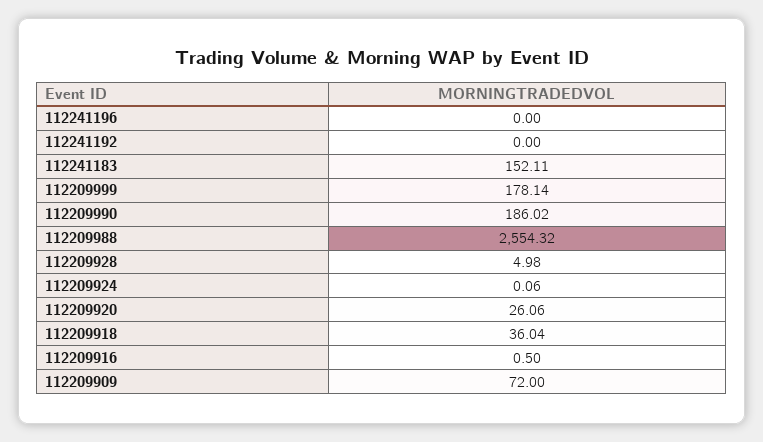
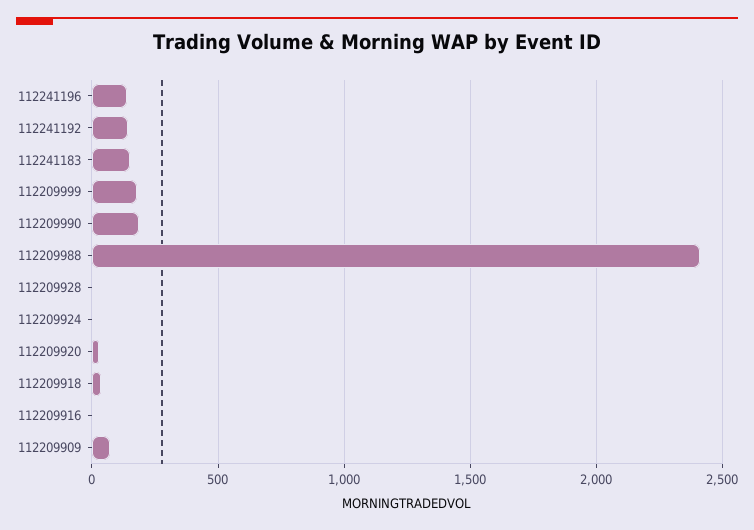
  {
-   "112241196": 0,
+   "112241196": 150,
-   "112241192": 0,
+   "112241192": 150,
    "112241183": 152.11,
    "112209999": 178.14,
    "112209990": 186.02,
-   "112209988": 2554.32,
+   "112209988": 2400,
    "112209928": 4.98,
    "112209924": 0.06,
    "112209920": 26.06,
    "112209918": 36.04,
    "112209916": 0.5,
    "112209909": 72
  }

